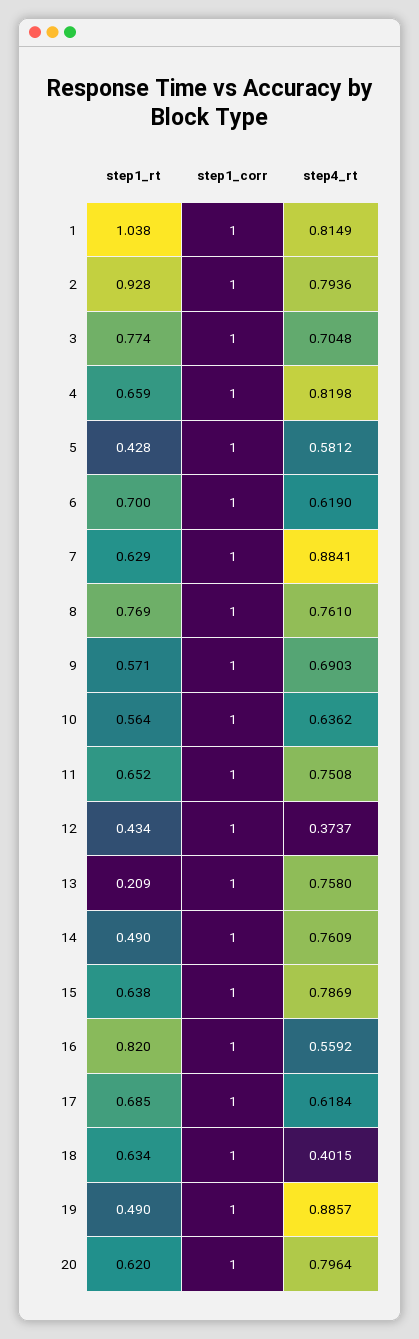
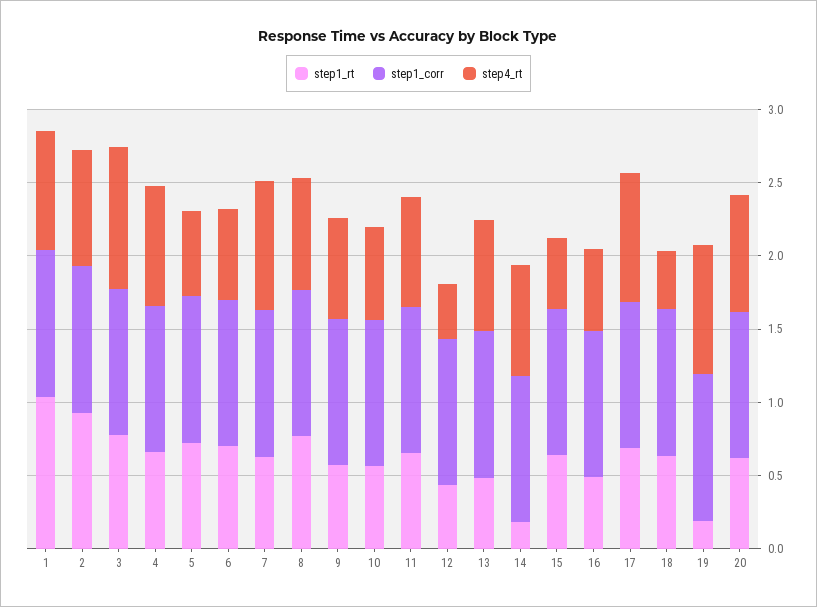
  {
    "step1_rt": {
      "1": 1.038,
      "2": 0.928,
      "3": 0.774,
      "4": 0.659,
-     "5": 0.428,
+     "5": 0.7,
      "6": 0.7,
      "7": 0.629,
      "8": 0.769,
      "9": 0.571,
      "10": 0.564,
      "11": 0.652,
      "12": 0.434,
-     "13": 0.209,
+     "13": 0.5,
-     "14": 0.49,
+     "14": 0.2,
      "15": 0.638,
-     "16": 0.82,
+     "16": 0.5,
      "17": 0.685,
      "18": 0.634,
-     "19": 0.49,
+     "19": 0.2,
      "20": 0.62
    },
    "step1_corr": {
      "1": 1,
      "2": 1,
      "3": 1,
      "4": 1,
      "5": 1,
      "6": 1,
      "7": 1,
      "8": 1,
      "9": 1,
      "10": 1,
      "11": 1,
      "12": 1,
      "13": 1,
      "14": 1,
      "15": 1,
      "16": 1,
      "17": 1,
      "18": 1,
      "19": 1,
      "20": 1
    },
    "step4_rt": {
      "1": 0.8149,
      "2": 0.7936,
-     "3": 0.7048,
+     "3": 1,
      "4": 0.8198,
      "5": 0.5812,
      "6": 0.619,
      "7": 0.8841,
      "8": 0.761,
      "9": 0.6903,
      "10": 0.6362,
      "11": 0.7508,
      "12": 0.3737,
      "13": 0.758,
      "14": 0.7609,
-     "15": 0.7869,
+     "15": 0.5,
      "16": 0.5592,
-     "17": 0.6184,
+     "17": 0.9,
      "18": 0.4015,
      "19": 0.8857,
      "20": 0.7964
    }
  }

